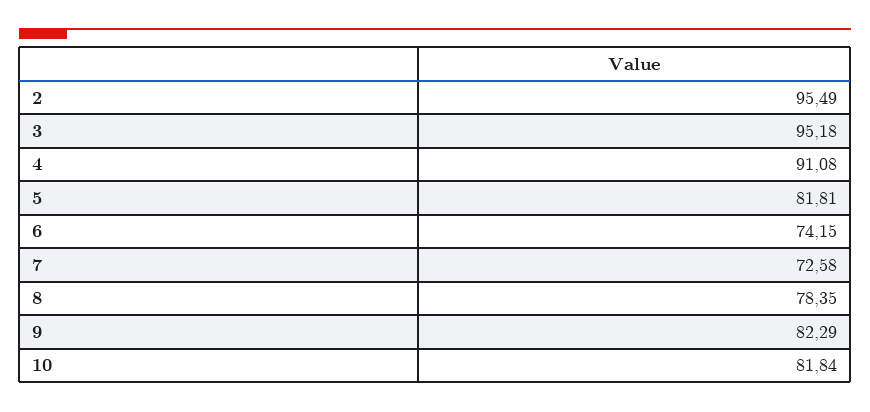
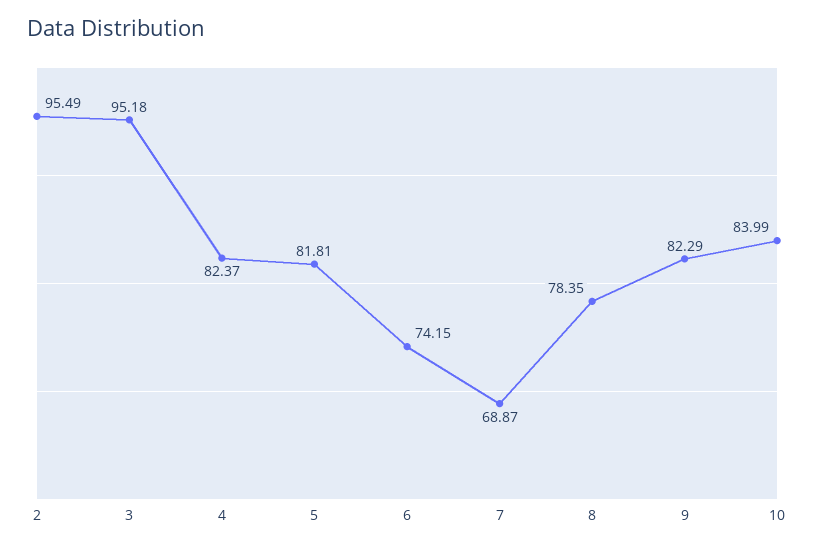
  {
    "2": 95.49,
    "3": 95.18,
-   "4": 91.08,
+   "4": 82.37,
    "5": 81.81,
    "6": 74.15,
-   "7": 72.58,
+   "7": 68.87,
    "8": 78.35,
    "9": 82.29,
-   "10": 81.84
+   "10": 83.99
  }

